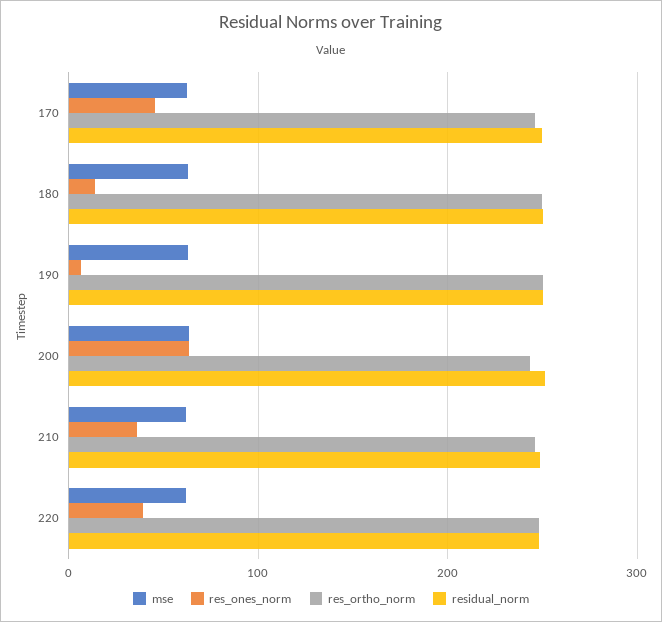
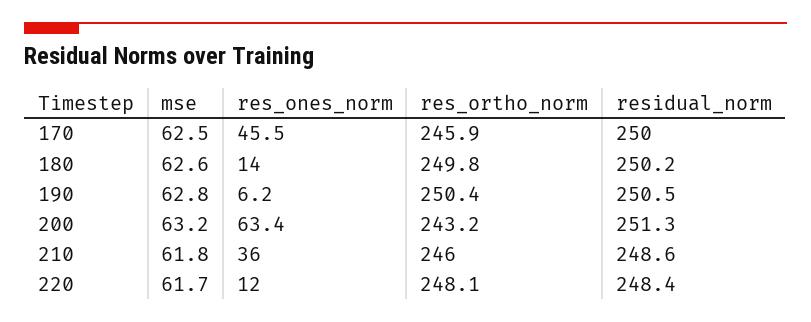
  {
    "mse": {
      "170": 62.5,
      "180": 62.6,
      "190": 62.8,
      "200": 63.2,
      "210": 61.8,
      "220": 61.7
    },
    "res_ones_norm": {
      "170": 45.5,
      "180": 14,
      "190": 6.2,
      "200": 63.4,
      "210": 36,
-     "220": 40
+     "220": 12
    },
    "res_ortho_norm": {
      "170": 245.9,
      "180": 249.8,
      "190": 250.4,
      "200": 243.2,
      "210": 246,
      "220": 248.1
    },
    "residual_norm": {
      "170": 250,
      "180": 250.2,
      "190": 250.5,
      "200": 251.3,
      "210": 248.6,
      "220": 248.4
    }
  }

